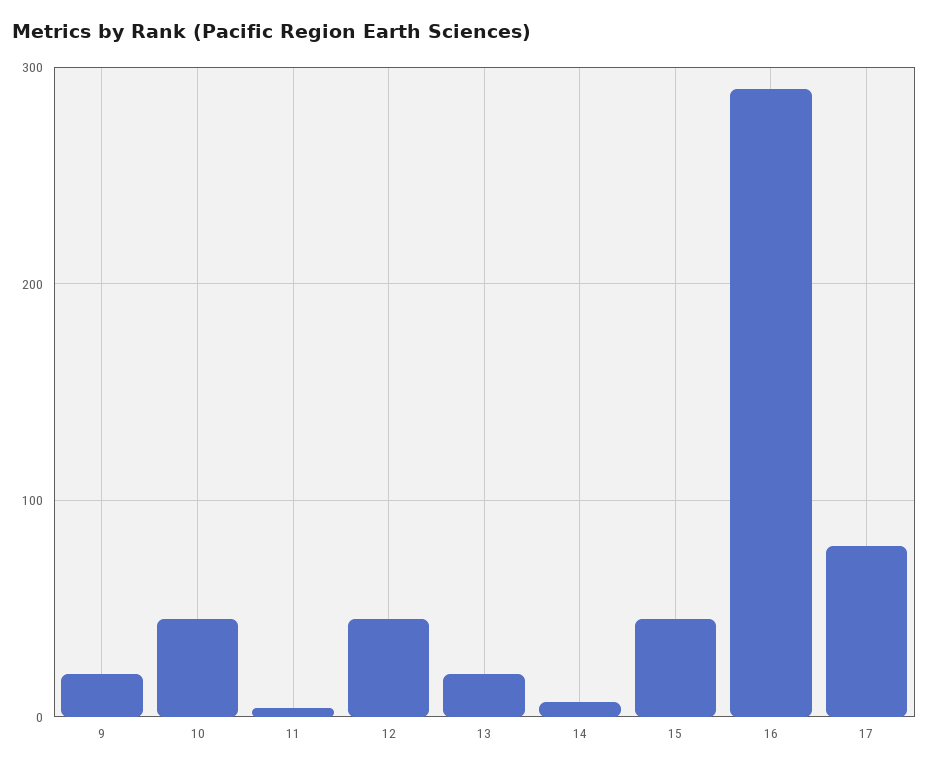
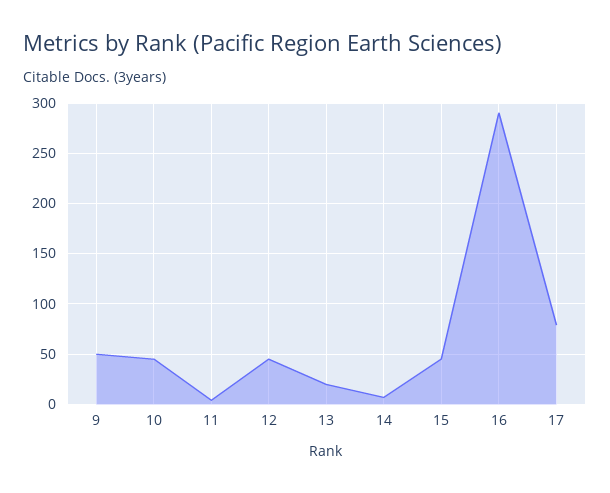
  {
-   "9": 20,
+   "9": 50,
    "10": 50,
    "11": 0,
    "12": 50,
    "13": 20,
    "14": 10,
    "15": 50,
    "16": 290,
    "17": 80
  }

